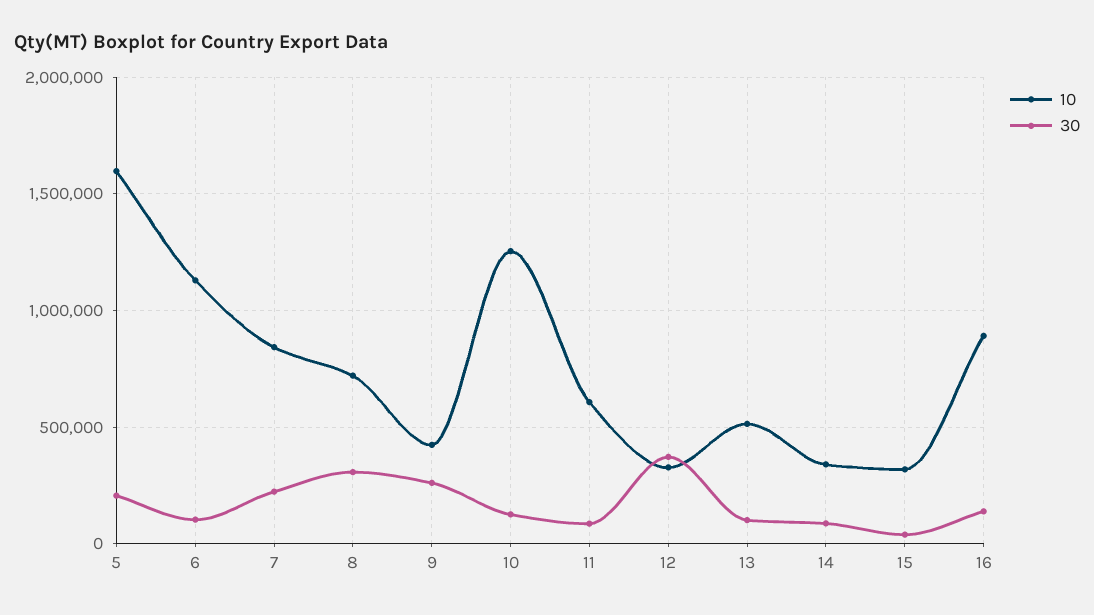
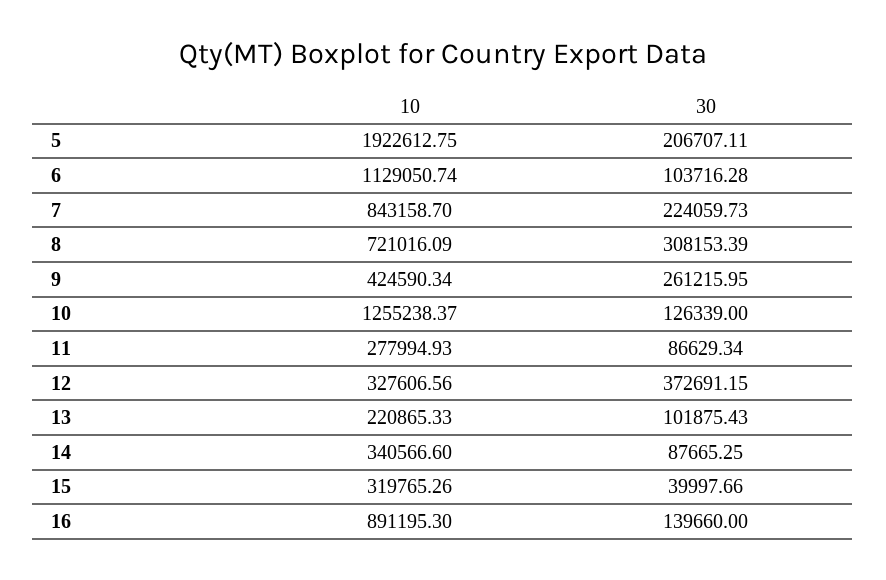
  {
    "10": {
-     "5": 1600000,
+     "5": 1922612.75,
      "6": 1129050.74,
      "7": 843158.7,
      "8": 721016.09,
      "9": 424590.34,
      "10": 1255238.37,
-     "11": 600000,
+     "11": 277994.93,
      "12": 327606.56,
-     "13": 500000,
+     "13": 220865.33,
      "14": 340566.6,
      "15": 319765.26,
      "16": 891195.3
    },
    "30": {
      "5": 206707.11,
      "6": 103716.28,
      "7": 224059.73,
      "8": 308153.39,
      "9": 261215.95,
      "10": 126339,
      "11": 86629.34,
      "12": 372691.15,
      "13": 101875.43,
      "14": 87665.25,
      "15": 39997.66,
      "16": 139660
    }
  }

